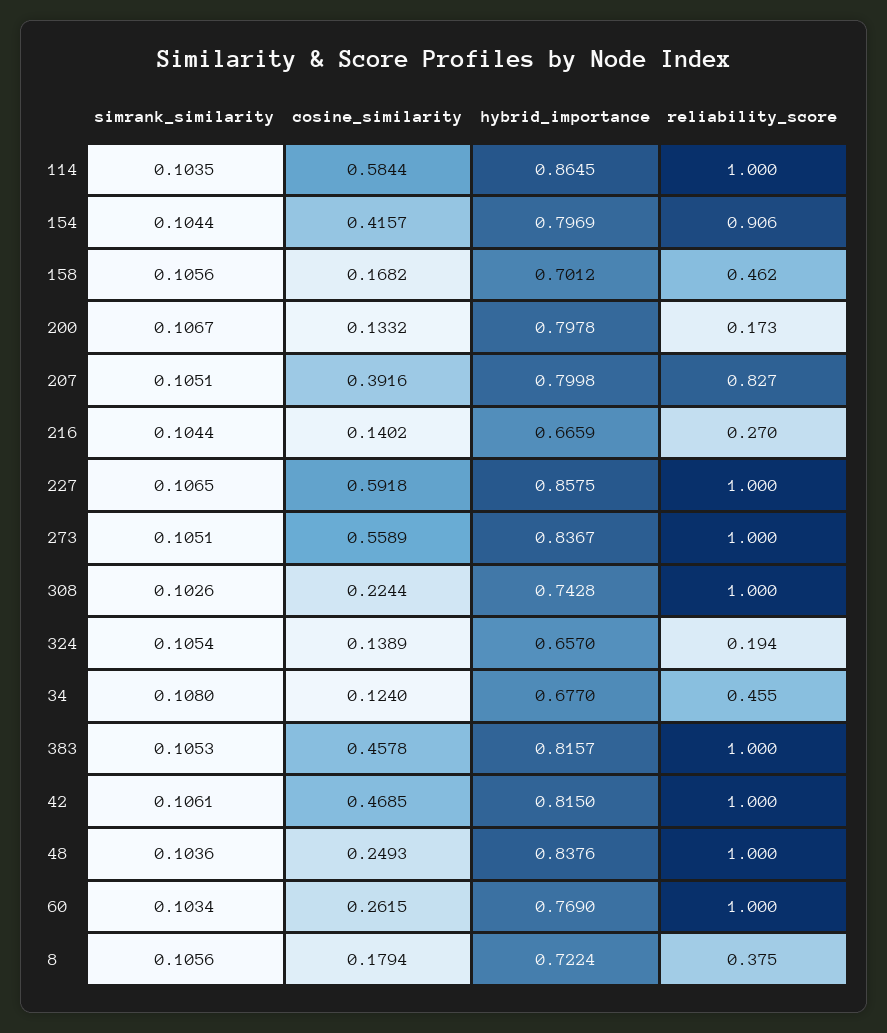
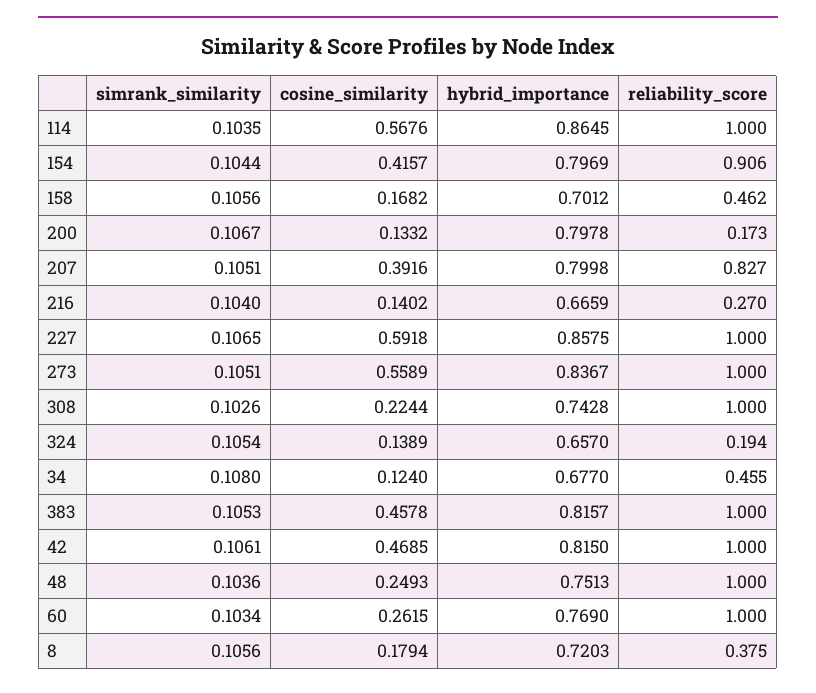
  {
    "simrank_similarity": {
      "114": 0.1035,
      "154": 0.1044,
      "158": 0.1056,
      "200": 0.1067,
      "207": 0.1051,
-     "216": 0.1044,
+     "216": 0.104,
      "227": 0.1065,
      "273": 0.1051,
      "308": 0.1026,
      "324": 0.1054,
      "34": 0.108,
      "383": 0.1053,
      "42": 0.1061,
      "48": 0.1036,
      "60": 0.1034,
      "8": 0.1056
    },
    "cosine_similarity": {
-     "114": 0.5844,
+     "114": 0.5676,
      "154": 0.4157,
      "158": 0.1682,
      "200": 0.1332,
      "207": 0.3916,
      "216": 0.1402,
      "227": 0.5918,
      "273": 0.5589,
      "308": 0.2244,
      "324": 0.1389,
      "34": 0.124,
      "383": 0.4578,
      "42": 0.4685,
      "48": 0.2493,
      "60": 0.2615,
      "8": 0.1794
    },
    "hybrid_importance": {
      "114": 0.8645,
      "154": 0.7969,
      "158": 0.7012,
      "200": 0.7978,
      "207": 0.7998,
      "216": 0.6659,
      "227": 0.8575,
      "273": 0.8367,
      "308": 0.7428,
      "324": 0.657,
      "34": 0.677,
      "383": 0.8157,
      "42": 0.815,
-     "48": 0.8376,
+     "48": 0.7513,
      "60": 0.769,
-     "8": 0.7224
+     "8": 0.7203
    },
    "reliability_score": {
      "114": 1,
      "154": 0.906,
      "158": 0.462,
      "200": 0.173,
      "207": 0.827,
      "216": 0.27,
      "227": 1,
      "273": 1,
      "308": 1,
      "324": 0.194,
      "34": 0.455,
      "383": 1,
      "42": 1,
      "48": 1,
      "60": 1,
      "8": 0.375
    }
  }

